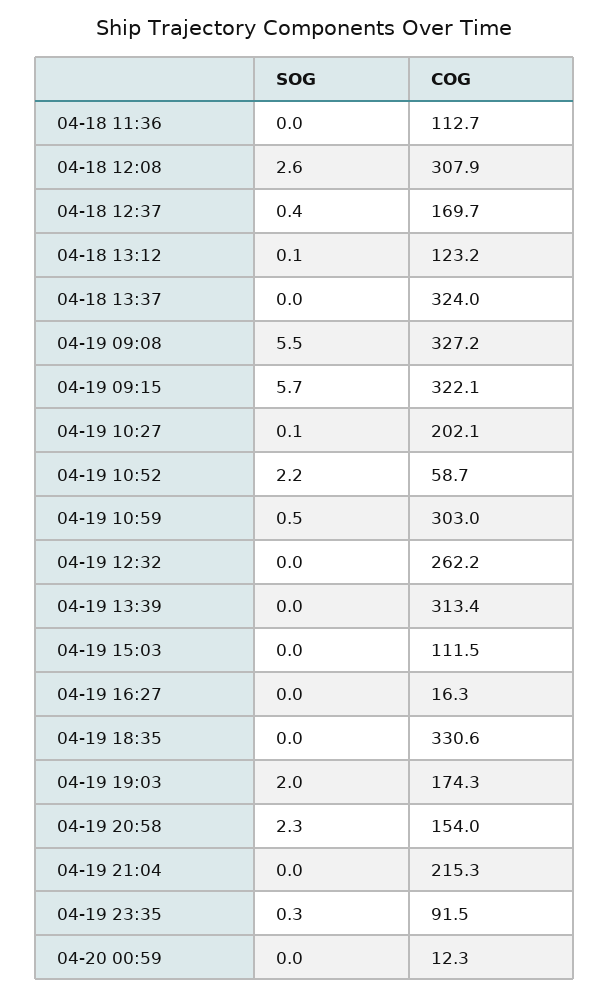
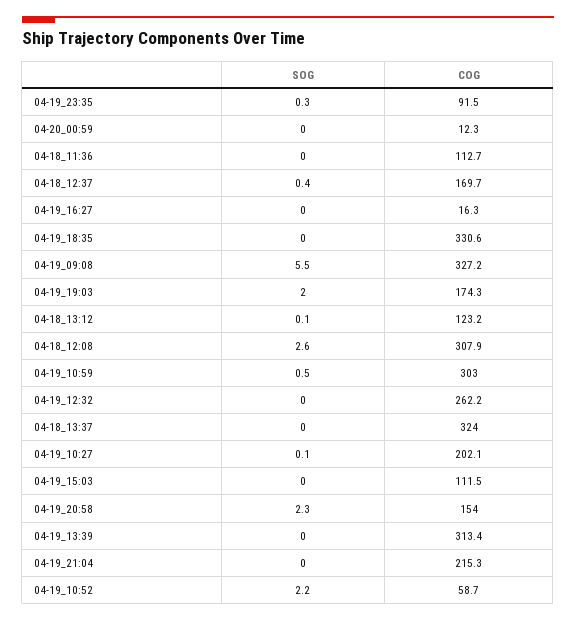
  {
    "SOG": {
      "04-18 11:36": 0,
      "04-18 12:08": 2.6,
      "04-18 12:37": 0.4,
      "04-18 13:12": 0.1,
      "04-18 13:37": 0,
      "04-19 09:08": 5.5,
-     "04-19 09:15": 5.7,
      "04-19 10:27": 0.1,
      "04-19 10:52": 2.2,
      "04-19 10:59": 0.5,
      "04-19 12:32": 0,
      "04-19 13:39": 0,
      "04-19 15:03": 0,
      "04-19 16:27": 0,
      "04-19 18:35": 0,
      "04-19 19:03": 2,
      "04-19 20:58": 2.3,
      "04-19 21:04": 0,
      "04-19 23:35": 0.3,
      "04-20 00:59": 0
    },
    "COG": {
      "04-18 11:36": 112.7,
      "04-18 12:08": 307.9,
      "04-18 12:37": 169.7,
      "04-18 13:12": 123.2,
      "04-18 13:37": 324,
      "04-19 09:08": 327.2,
-     "04-19 09:15": 322.1,
      "04-19 10:27": 202.1,
      "04-19 10:52": 58.7,
      "04-19 10:59": 303,
      "04-19 12:32": 262.2,
      "04-19 13:39": 313.4,
      "04-19 15:03": 111.5,
      "04-19 16:27": 16.3,
      "04-19 18:35": 330.6,
      "04-19 19:03": 174.3,
      "04-19 20:58": 154,
      "04-19 21:04": 215.3,
      "04-19 23:35": 91.5,
      "04-20 00:59": 12.3
    }
  }

